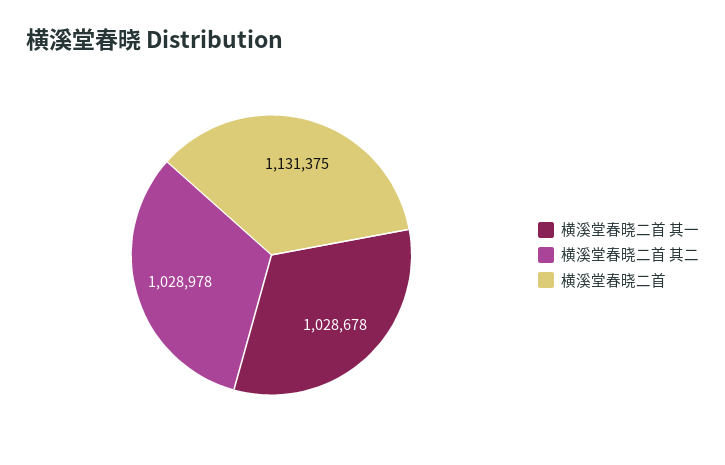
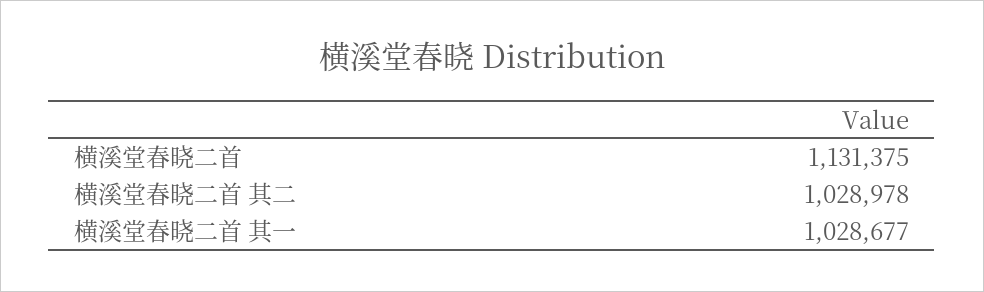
  {
-   "横溪堂春晓二首 其一": 1028678,
+   "横溪堂春晓二首 其一": 1028677,
    "横溪堂春晓二首 其二": 1028978,
    "横溪堂春晓二首": 1131375
  }

